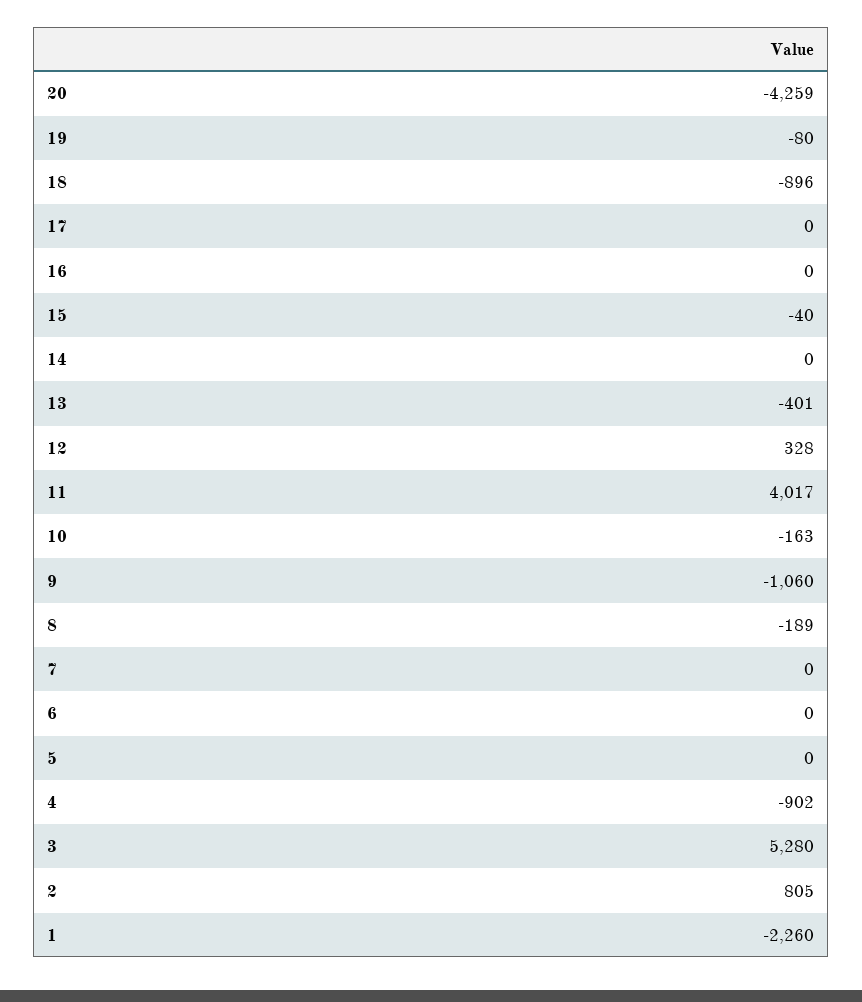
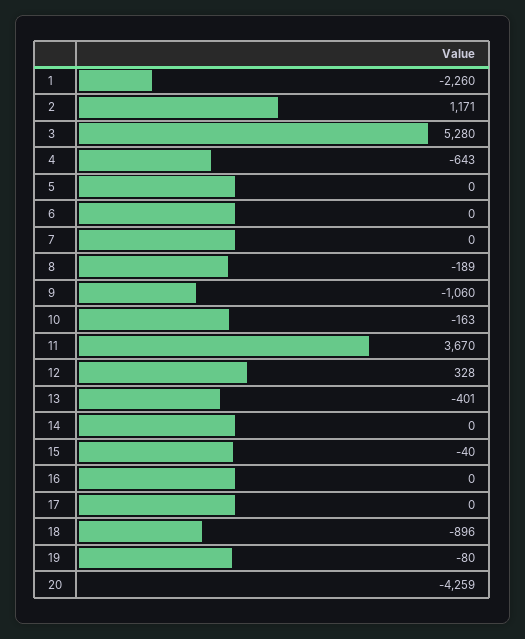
  {
    "20": -4259,
    "19": -80,
    "18": -896,
    "17": 0,
    "16": 0,
    "15": -40,
    "14": 0,
    "13": -401,
    "12": 328,
-   "11": 4017,
+   "11": 3670,
    "10": -163,
    "9": -1060,
    "8": -189,
    "7": 0,
    "6": 0,
    "5": 0,
-   "4": -902,
+   "4": -643,
    "3": 5280,
-   "2": 805,
+   "2": 1171,
    "1": -2260
  }

